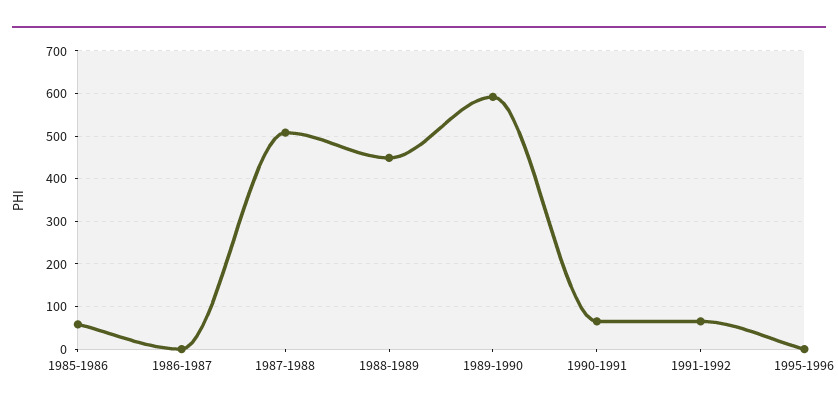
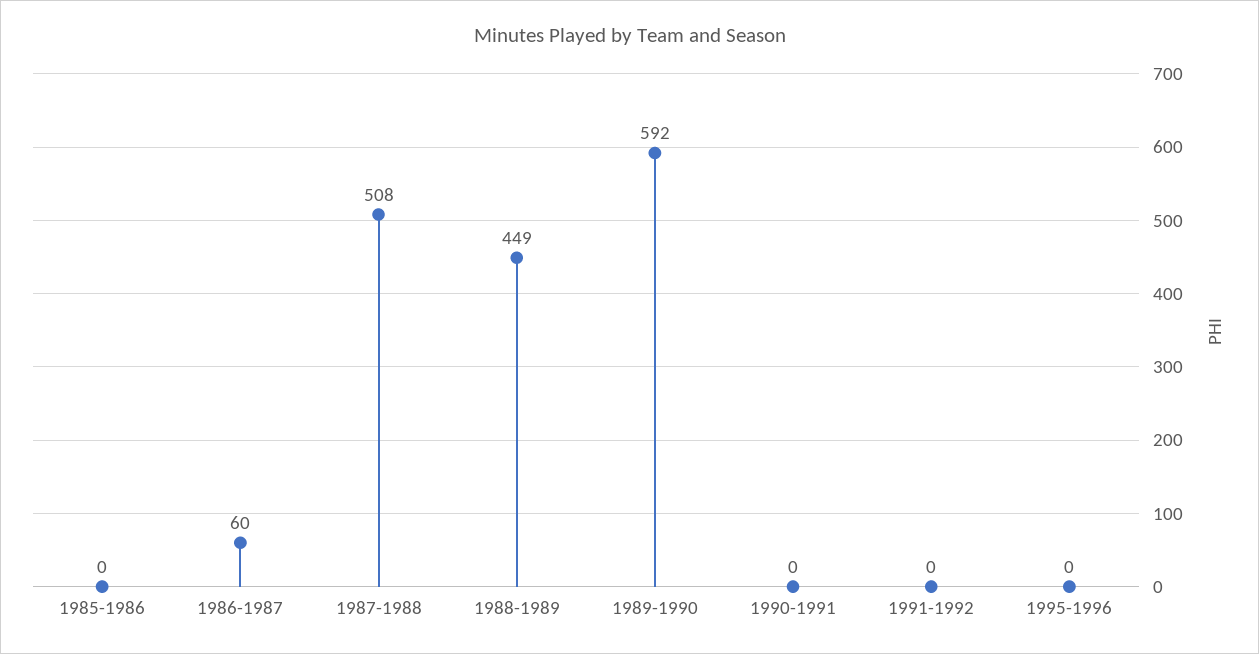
  {
-   "1985-1986": 60,
+   "1985-1986": 0,
-   "1986-1987": 0,
+   "1986-1987": 60,
    "1987-1988": 508,
    "1988-1989": 449,
    "1989-1990": 592,
-   "1990-1991": 60,
+   "1990-1991": 0,
-   "1991-1992": 60,
+   "1991-1992": 0,
    "1995-1996": 0
  }

